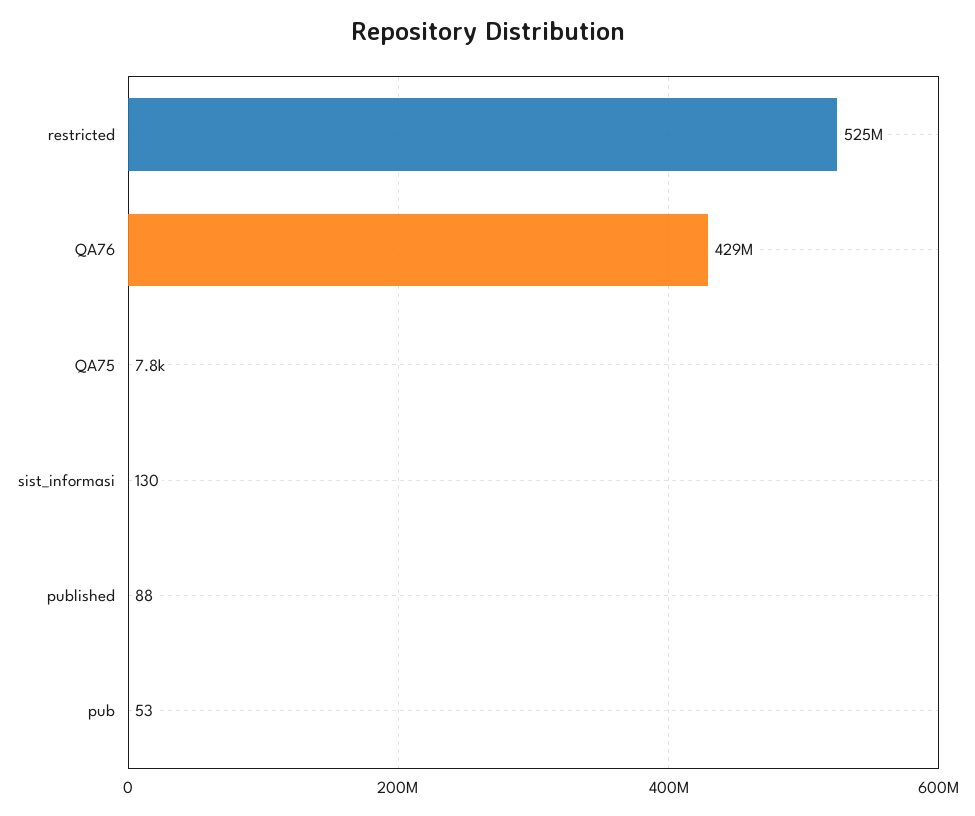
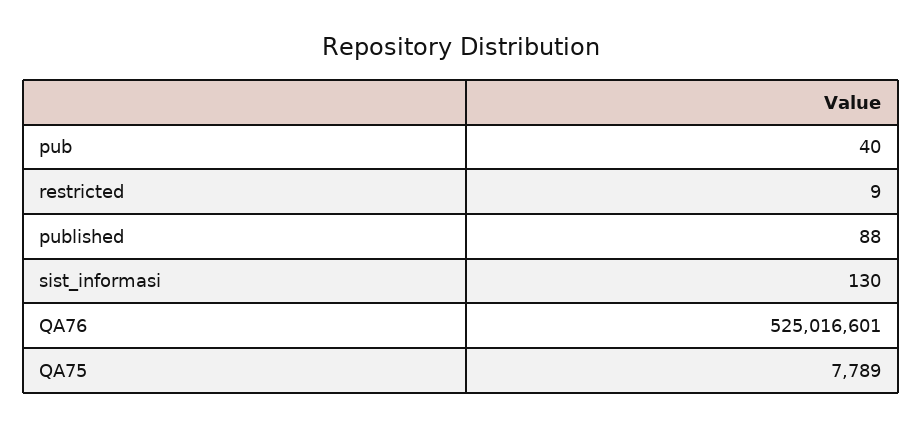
  {
-   "restricted": 525000000,
+   "restricted": 9,
-   "QA76": 429000000,
+   "QA76": 525016601,
    "QA75": 7789,
    "sist_informasi": 130,
    "published": 88,
-   "pub": 53
+   "pub": 40
  }

